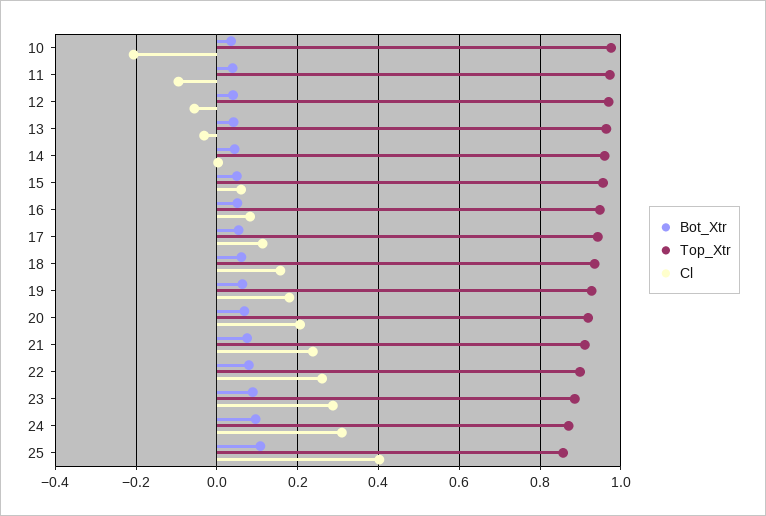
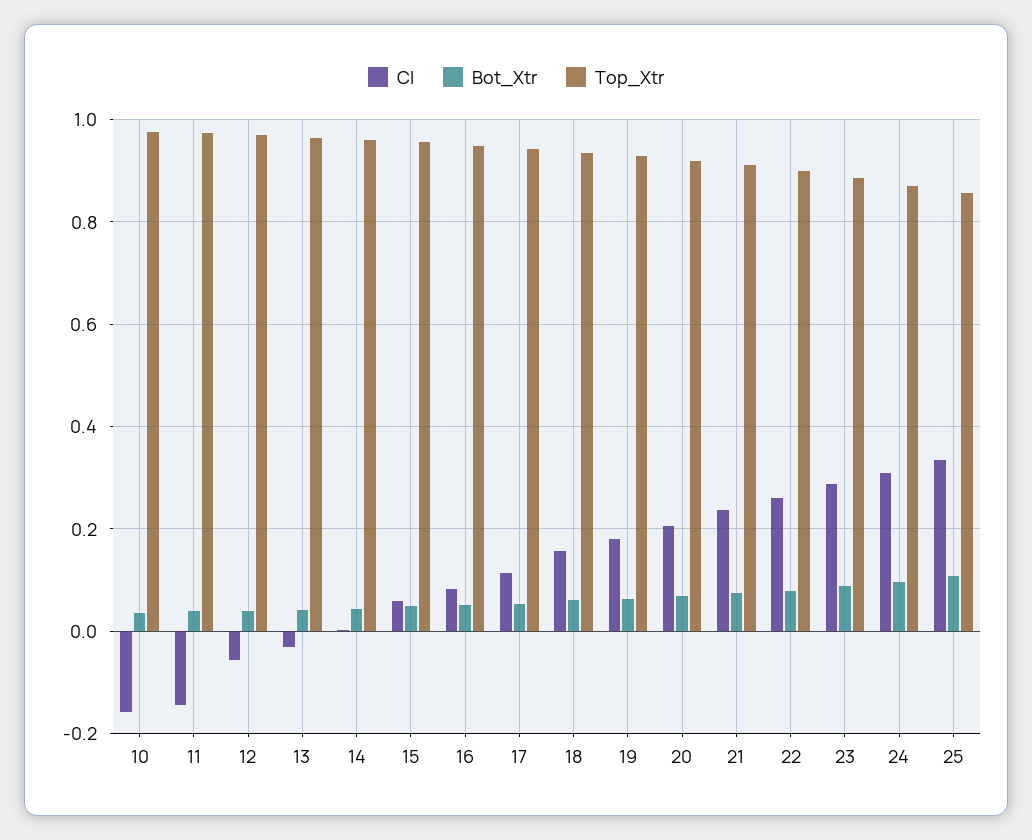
  {
    "Bot_Xtr": {
      "10": 0.04,
      "11": 0.04,
      "12": 0.04,
      "13": 0.04,
      "14": 0.04,
      "15": 0.04,
      "16": 0.06,
      "17": 0.06,
      "18": 0.06,
      "19": 0.06,
      "20": 0.06,
      "21": 0.08,
      "22": 0.08,
      "23": 0.08,
      "24": 0.1,
      "25": 0.1
    },
    "Top_Xtr": {
      "10": 0.98,
      "11": 0.98,
      "12": 0.98,
      "13": 0.96,
      "14": 0.96,
      "15": 0.96,
      "16": 0.94,
      "17": 0.94,
      "18": 0.94,
      "19": 0.92,
      "20": 0.92,
      "21": 0.92,
      "22": 0.9,
      "23": 0.88,
      "24": 0.88,
      "25": 0.86
    },
    "Cl": {
-     "10": -0.2,
+     "10": -0.16,
-     "11": -0.1,
+     "11": -0.14,
      "12": -0.06,
      "13": -0.04,
      "14": 0,
      "15": 0.06,
      "16": 0.08,
      "17": 0.12,
      "18": 0.16,
      "19": 0.18,
      "20": 0.2,
      "21": 0.24,
      "22": 0.26,
      "23": 0.28,
      "24": 0.3,
-     "25": 0.4
+     "25": 0.34
    }
  }

